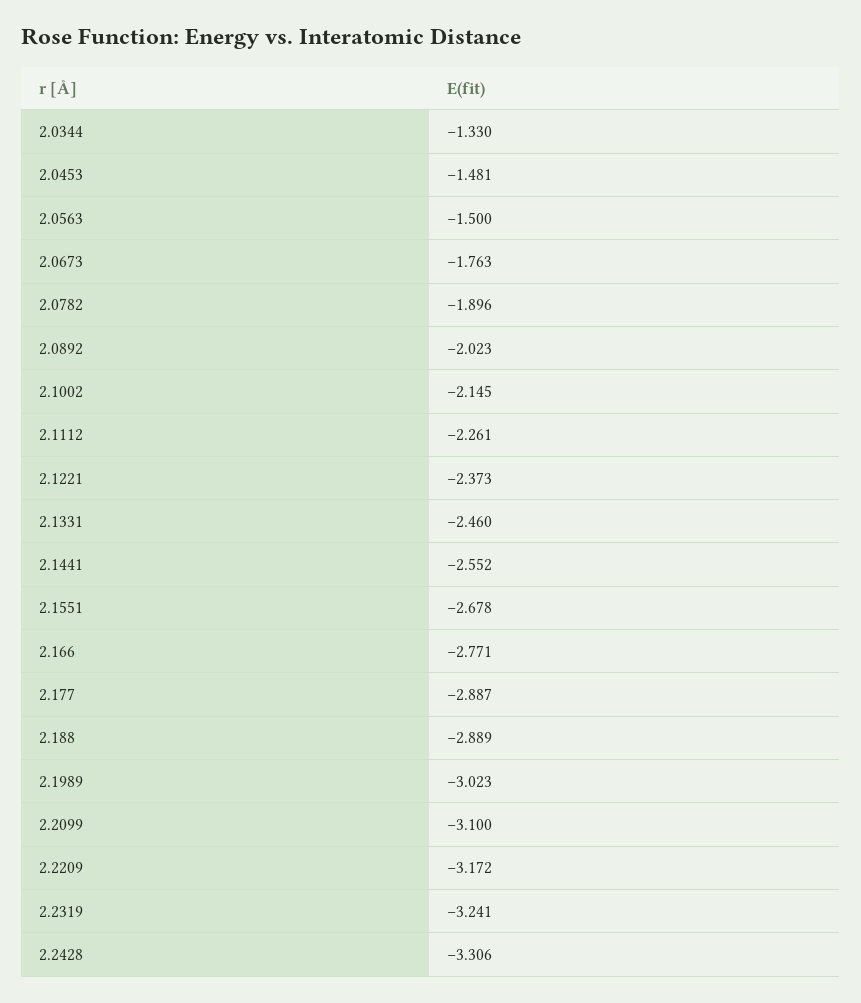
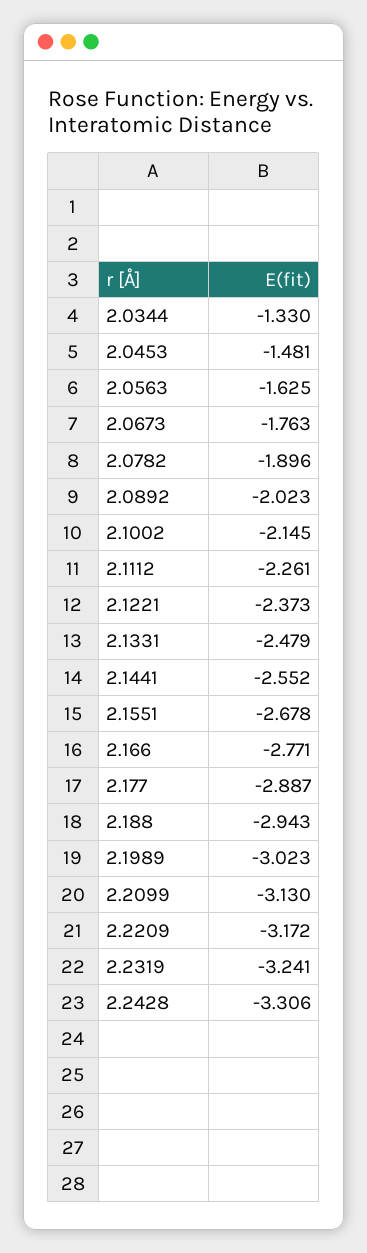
  {
    "2.0344": -1.33,
    "2.0453": -1.481,
-   "2.0563": -1.5,
+   "2.0563": -1.625,
    "2.0673": -1.763,
    "2.0782": -1.896,
    "2.0892": -2.023,
    "2.1002": -2.145,
    "2.1112": -2.261,
    "2.1221": -2.373,
-   "2.1331": -2.46,
+   "2.1331": -2.479,
    "2.1441": -2.552,
    "2.1551": -2.678,
    "2.166": -2.771,
    "2.177": -2.887,
-   "2.188": -2.889,
+   "2.188": -2.943,
    "2.1989": -3.023,
-   "2.2099": -3.1,
+   "2.2099": -3.13,
    "2.2209": -3.172,
    "2.2319": -3.241,
    "2.2428": -3.306
  }

